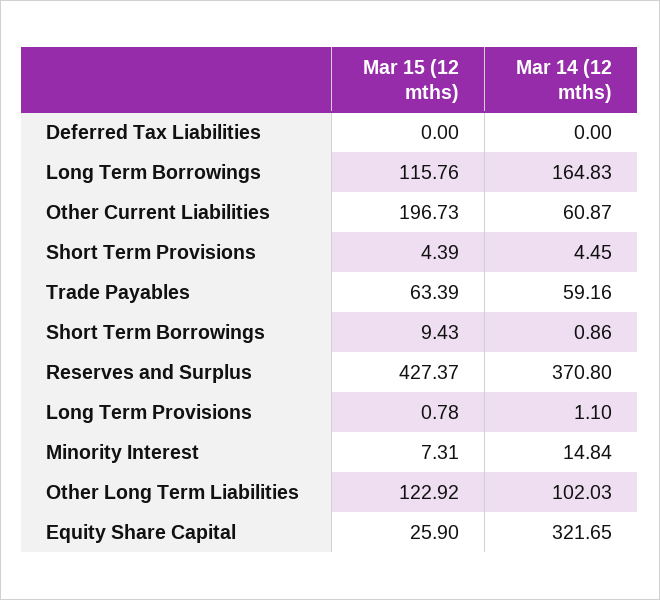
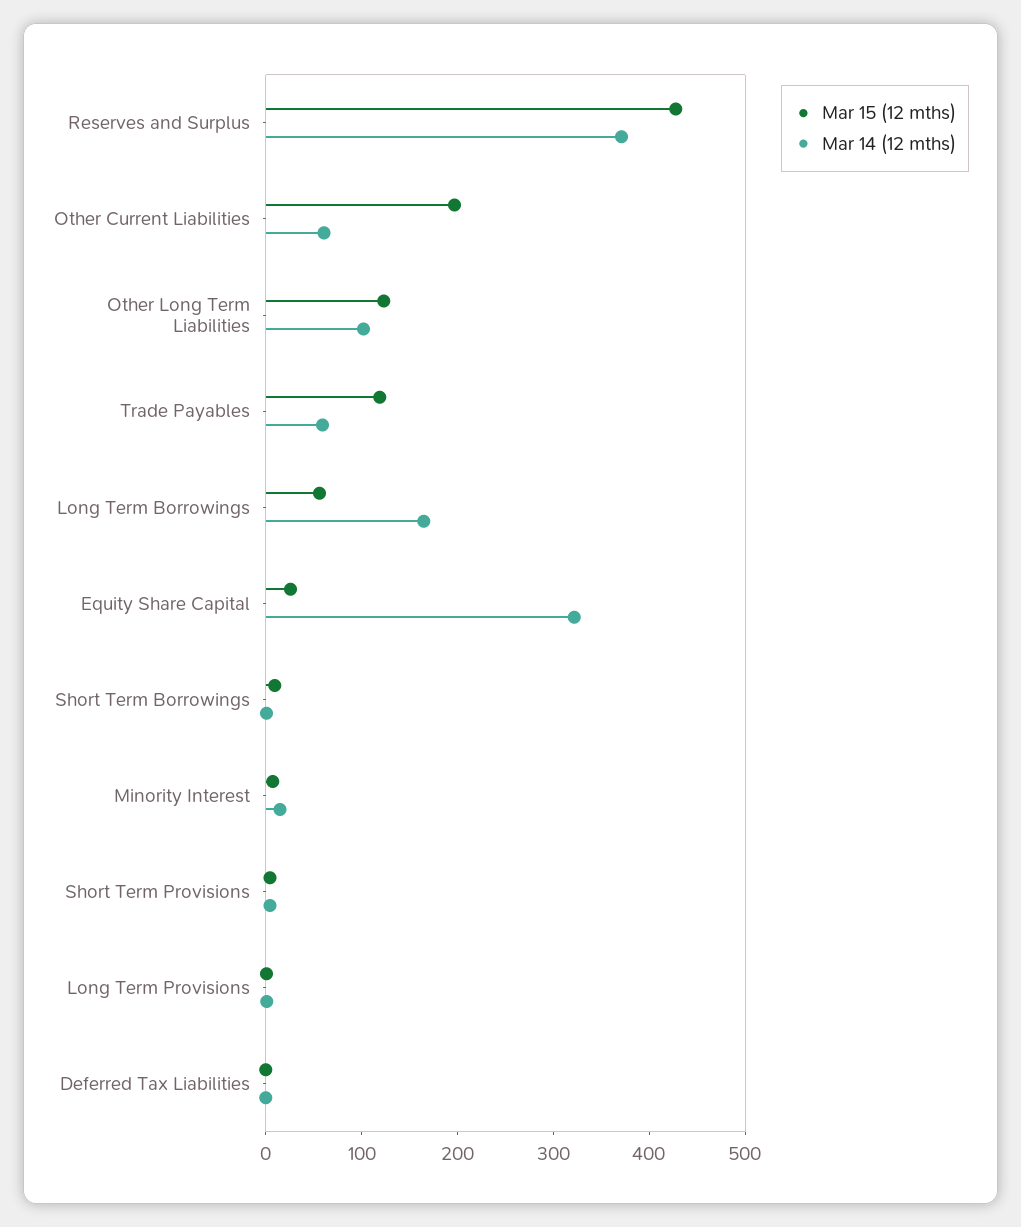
  {
    "Mar 15 (12 mths)": {
      "Deferred Tax Liabilities": 0,
-     "Long Term Borrowings": 115.76,
+     "Long Term Borrowings": 60,
      "Other Current Liabilities": 196.73,
      "Short Term Provisions": 4.39,
-     "Trade Payables": 63.39,
+     "Trade Payables": 120,
      "Short Term Borrowings": 9.43,
      "Reserves and Surplus": 427.37,
      "Long Term Provisions": 0.78,
      "Minority Interest": 7.31,
      "Other Long Term Liabilities": 122.92,
      "Equity Share Capital": 25.9
    },
    "Mar 14 (12 mths)": {
      "Deferred Tax Liabilities": 0,
      "Long Term Borrowings": 164.83,
      "Other Current Liabilities": 60.87,
      "Short Term Provisions": 4.45,
      "Trade Payables": 59.16,
      "Short Term Borrowings": 0.86,
      "Reserves and Surplus": 370.8,
      "Long Term Provisions": 1.1,
      "Minority Interest": 14.84,
      "Other Long Term Liabilities": 102.03,
      "Equity Share Capital": 321.65
    }
  }

